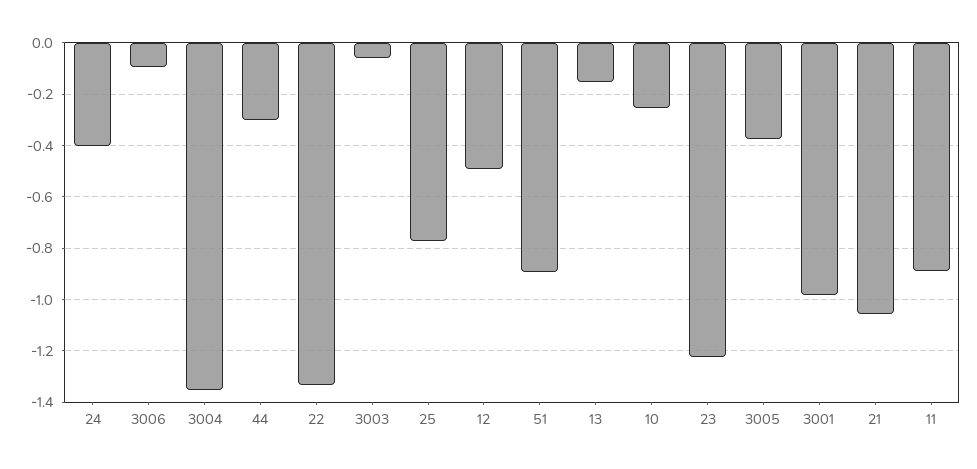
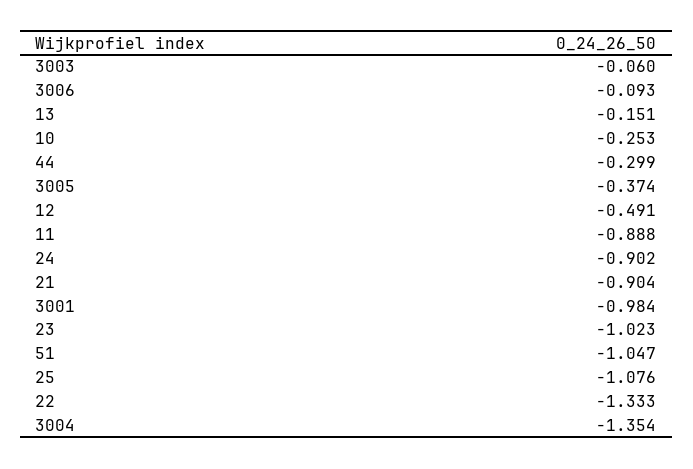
  {
-   "24": -0.4,
+   "24": -0.902,
    "3006": -0.093,
    "3004": -1.354,
    "44": -0.299,
    "22": -1.333,
    "3003": -0.06,
-   "25": -0.775,
+   "25": -1.076,
    "12": -0.491,
-   "51": -0.9,
+   "51": -1.047,
    "13": -0.151,
    "10": -0.253,
-   "23": -1.225,
+   "23": -1.023,
    "3005": -0.374,
    "3001": -0.984,
-   "21": -1.05,
+   "21": -0.904,
    "11": -0.888
  }

